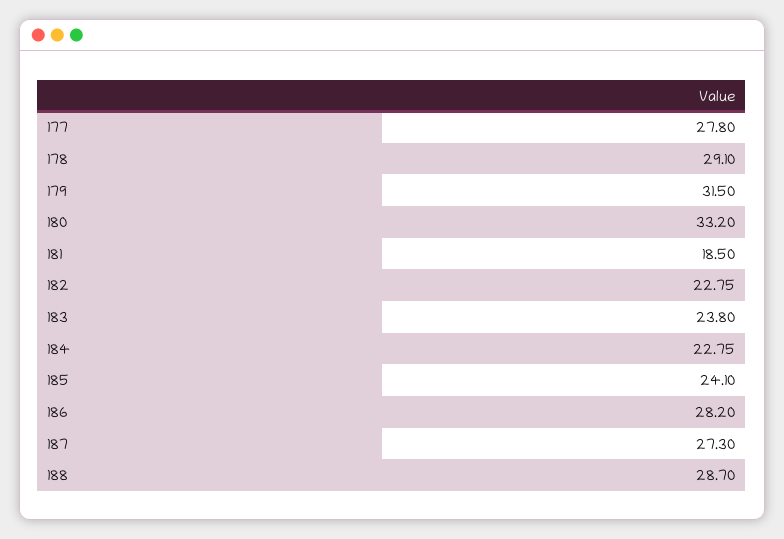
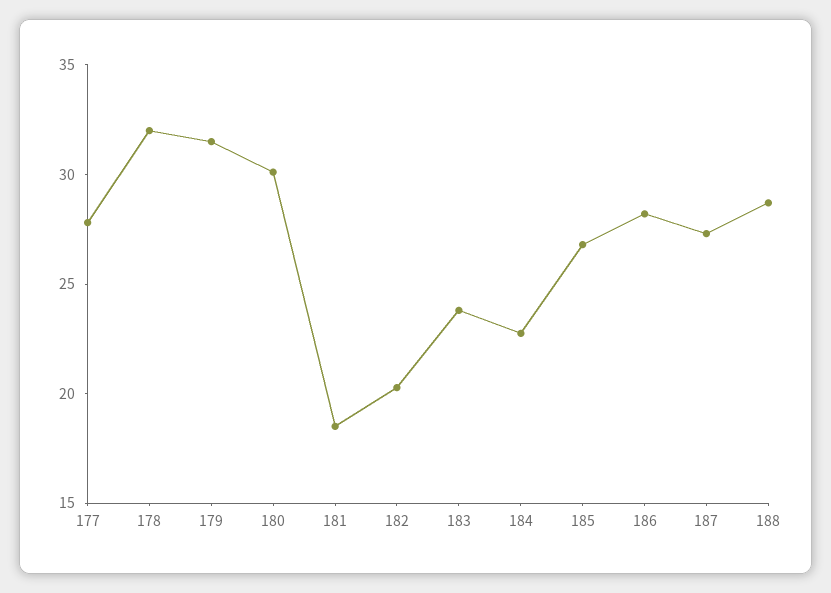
  {
    "177": 27.8,
-   "178": 29.1,
+   "178": 32,
    "179": 31.5,
-   "180": 33.2,
+   "180": 30,
    "181": 18.5,
-   "182": 22.75,
+   "182": 20,
    "183": 23.8,
    "184": 22.75,
-   "185": 24.1,
+   "185": 27,
    "186": 28.2,
    "187": 27.3,
    "188": 28.7
  }

